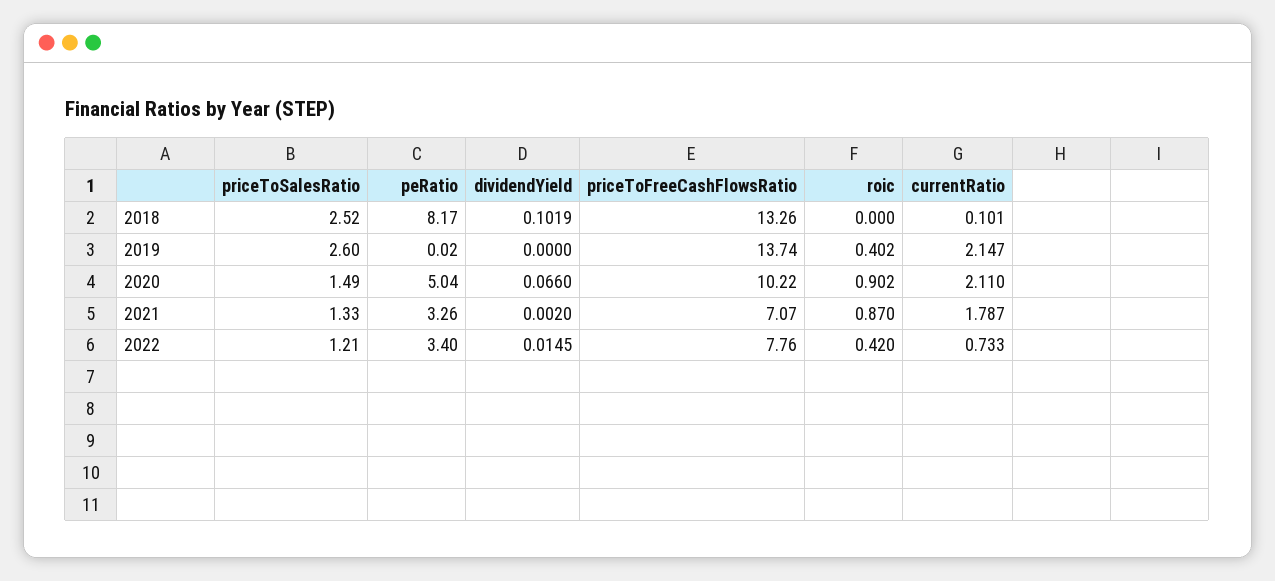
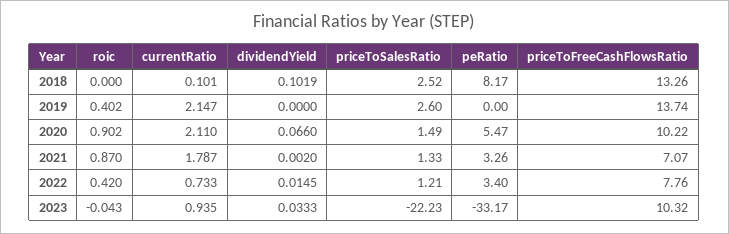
  {
    "priceToSalesRatio": {
      "2018": 2.52,
      "2019": 2.6,
      "2020": 1.49,
      "2021": 1.33,
-     "2022": 1.21
+     "2022": 1.21,
+     "2023": -22.23
    },
    "peRatio": {
      "2018": 8.17,
-     "2019": 0.02,
+     "2019": 0,
-     "2020": 5.04,
+     "2020": 5.47,
      "2021": 3.26,
-     "2022": 3.4
+     "2022": 3.4,
+     "2023": -33.17
    },
    "dividendYield": {
      "2018": 0.1019,
      "2019": 0,
      "2020": 0.066,
      "2021": 0.002,
-     "2022": 0.0145
+     "2022": 0.0145,
+     "2023": 0.0333
    },
    "priceToFreeCashFlowsRatio": {
      "2018": 13.26,
      "2019": 13.74,
      "2020": 10.22,
      "2021": 7.07,
-     "2022": 7.76
+     "2022": 7.76,
+     "2023": 10.32
    },
    "roic": {
      "2018": 0,
      "2019": 0.402,
      "2020": 0.902,
      "2021": 0.87,
-     "2022": 0.42
+     "2022": 0.42,
+     "2023": -0.043
    },
    "currentRatio": {
      "2018": 0.101,
      "2019": 2.147,
      "2020": 2.11,
      "2021": 1.787,
-     "2022": 0.733
+     "2022": 0.733,
+     "2023": 0.935
    }
  }

